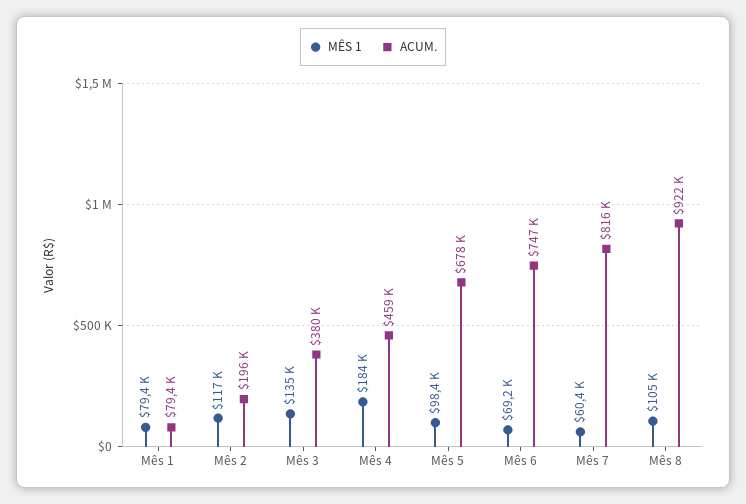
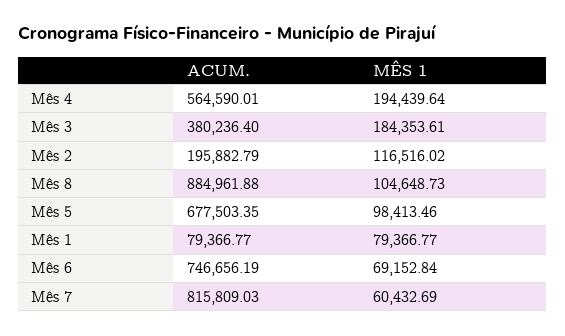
  {
    "MÊS 1": {
      "Mês 1": 79366.77,
      "Mês 2": 116516.02,
-     "Mês 3": 135000,
+     "Mês 3": 184353.61,
-     "Mês 4": 184000,
+     "Mês 4": 194439.64,
      "Mês 5": 98413.46,
      "Mês 6": 69152.84,
      "Mês 7": 60432.69,
      "Mês 8": 104648.73
    },
    "ACUM.": {
      "Mês 1": 79366.77,
      "Mês 2": 195882.79,
      "Mês 3": 380236.4,
-     "Mês 4": 459000,
+     "Mês 4": 564590.01,
      "Mês 5": 677503.35,
      "Mês 6": 746656.19,
      "Mês 7": 815809.03,
-     "Mês 8": 922000
+     "Mês 8": 884961.88
    }
  }

